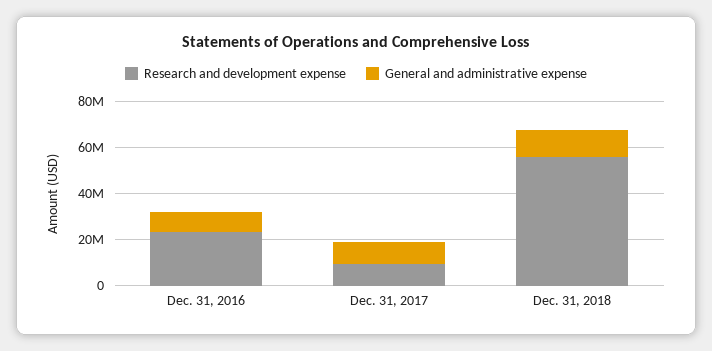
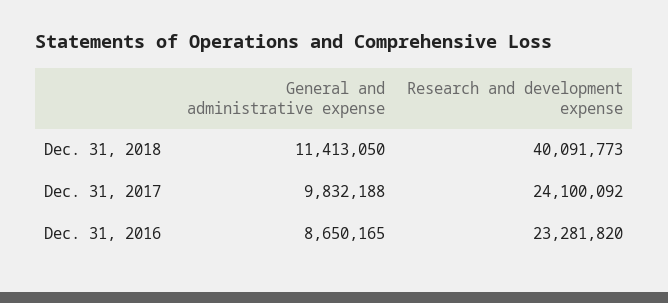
  {
    "Research and development expense": {
      "Dec. 31, 2016": 23281820,
-     "Dec. 31, 2017": 10000000,
+     "Dec. 31, 2017": 24100092,
-     "Dec. 31, 2018": 55000000
+     "Dec. 31, 2018": 40091773
    },
    "General and administrative expense": {
      "Dec. 31, 2016": 8650165,
      "Dec. 31, 2017": 9832188,
      "Dec. 31, 2018": 11413050
    }
  }

